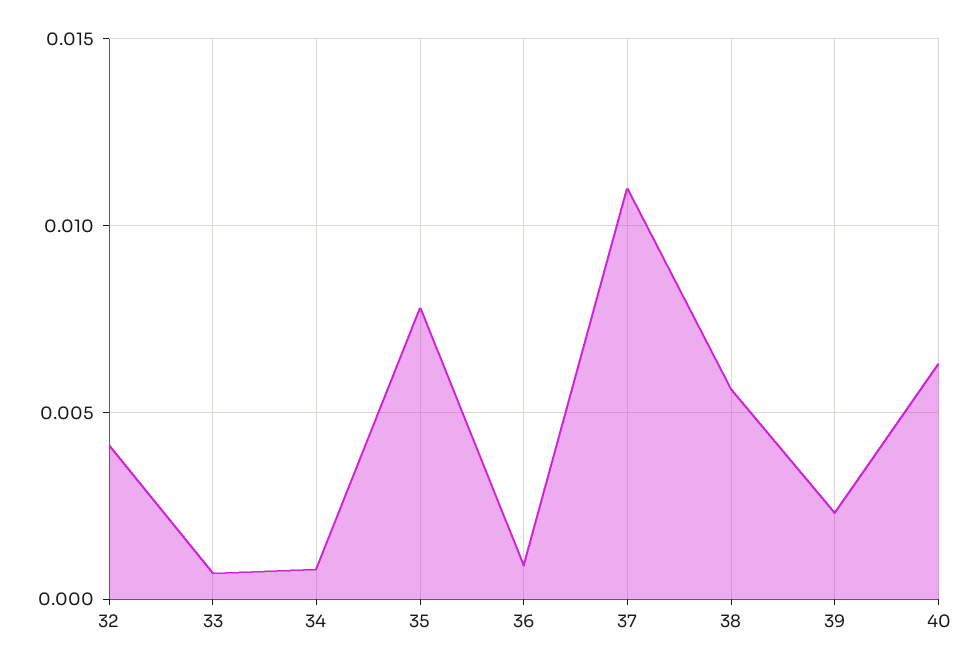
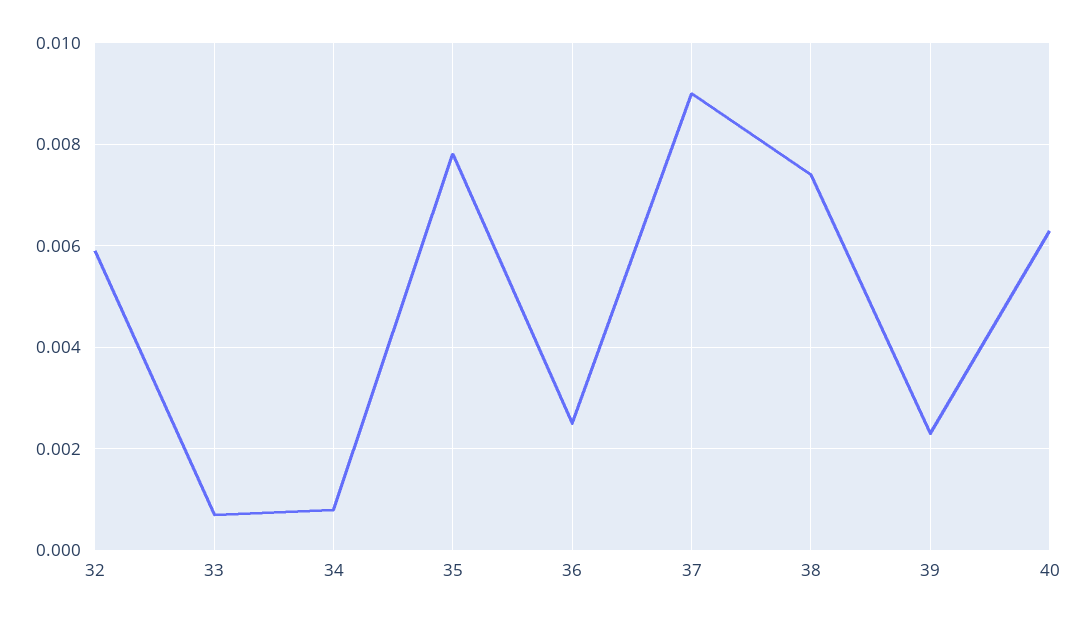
  {
-   "32": 0.004,
+   "32": 0.006,
    "33": 0.0005,
    "34": 0.001,
    "35": 0.008,
-   "36": 0.001,
+   "36": 0.0025,
-   "37": 0.011,
+   "37": 0.009,
-   "38": 0.0055,
+   "38": 0.0075,
    "39": 0.0025,
    "40": 0.0065
  }

